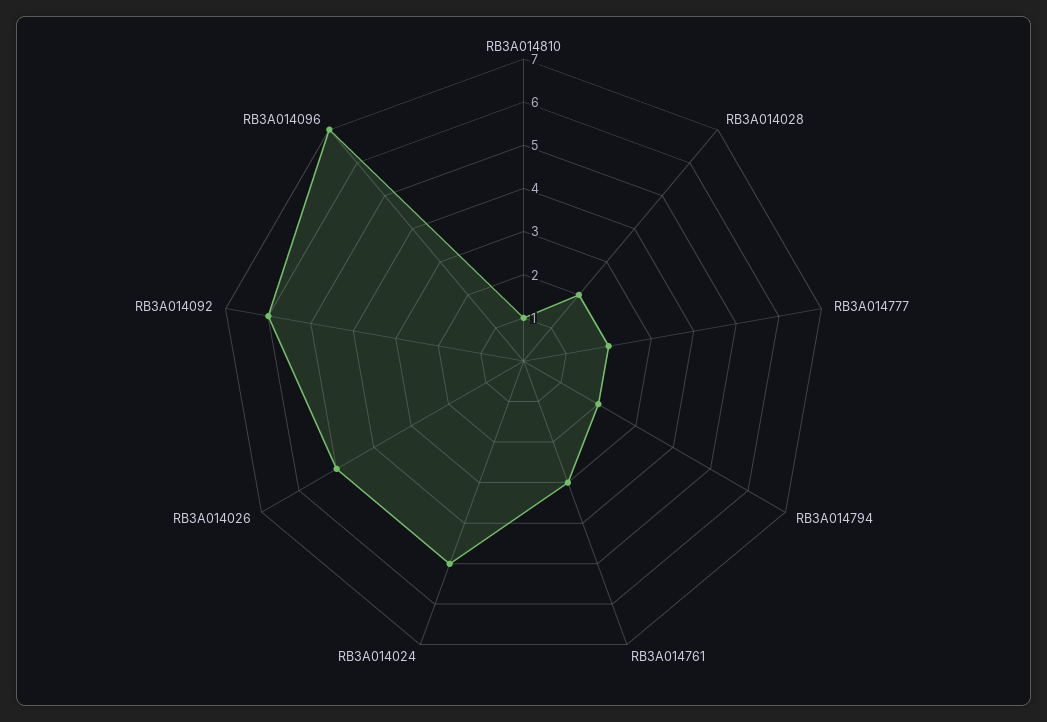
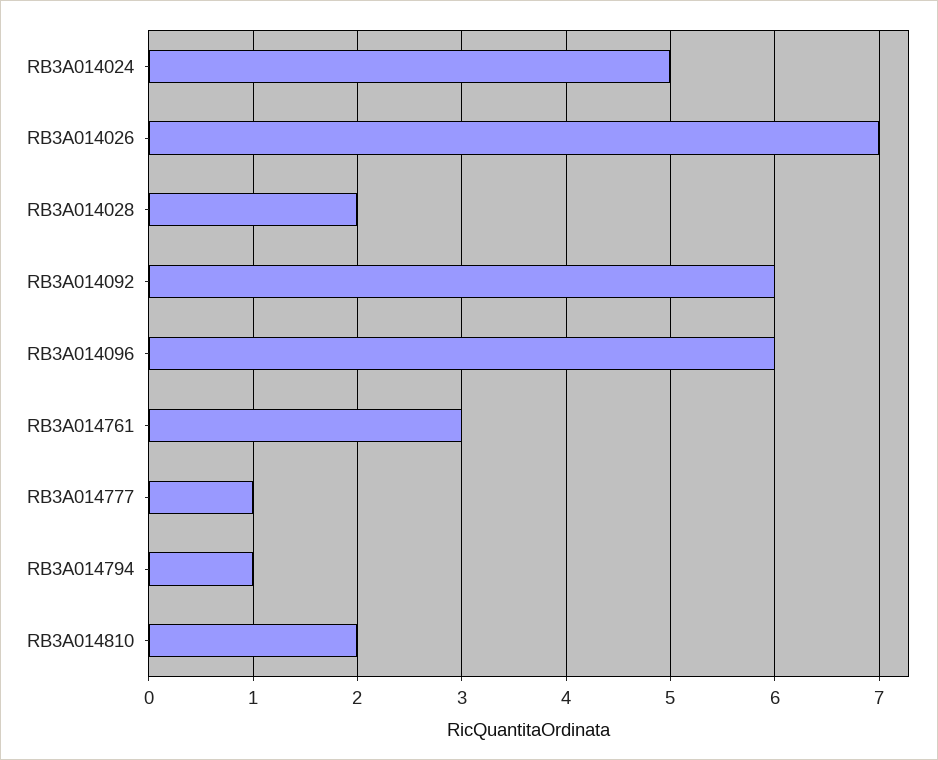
  {
-   "RB3A014810": 1,
+   "RB3A014810": 2,
    "RB3A014028": 2,
-   "RB3A014777": 2,
+   "RB3A014777": 1,
-   "RB3A014794": 2,
+   "RB3A014794": 1,
    "RB3A014761": 3,
    "RB3A014024": 5,
-   "RB3A014026": 5,
+   "RB3A014026": 7,
    "RB3A014092": 6,
-   "RB3A014096": 7
+   "RB3A014096": 6
  }

